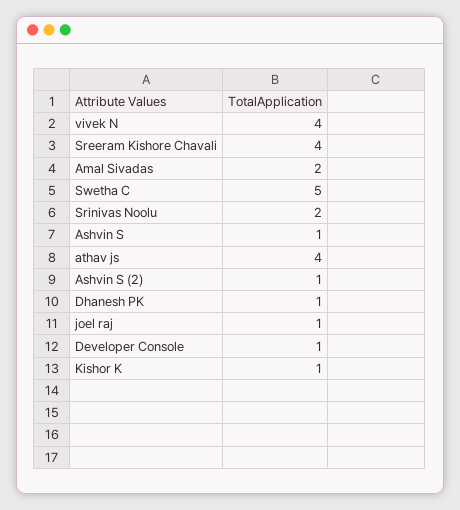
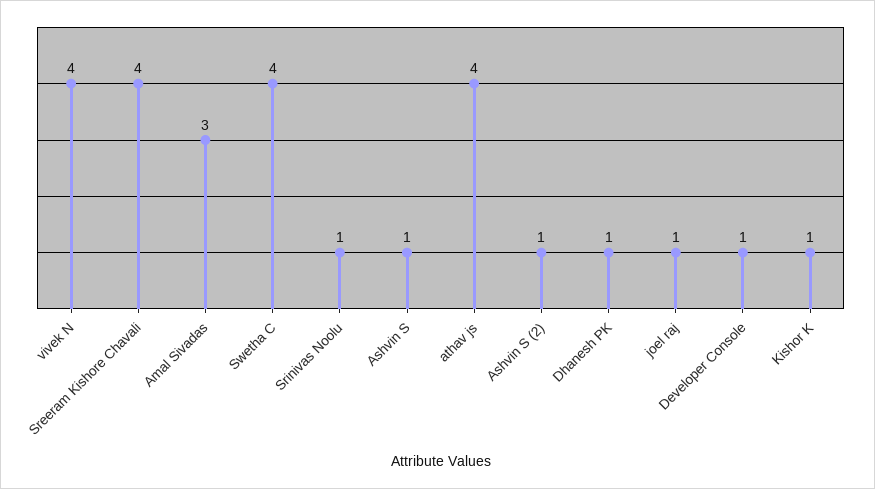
  {
    "vivek N": 4,
    "Sreeram Kishore Chavali": 4,
-   "Amal Sivadas": 2,
+   "Amal Sivadas": 3,
-   "Swetha C": 5,
+   "Swetha C": 4,
-   "Srinivas Noolu": 2,
+   "Srinivas Noolu": 1,
    "Ashvin S": 1,
    "athav js": 4,
    "Ashvin S (2)": 1,
    "Dhanesh PK": 1,
    "joel raj": 1,
    "Developer Console": 1,
    "Kishor K": 1
  }

